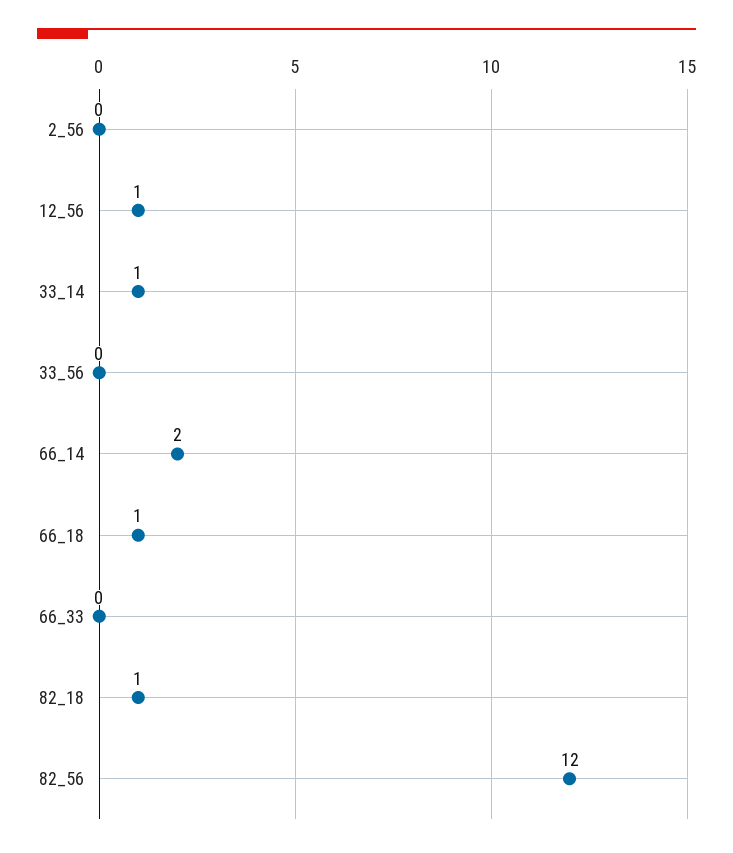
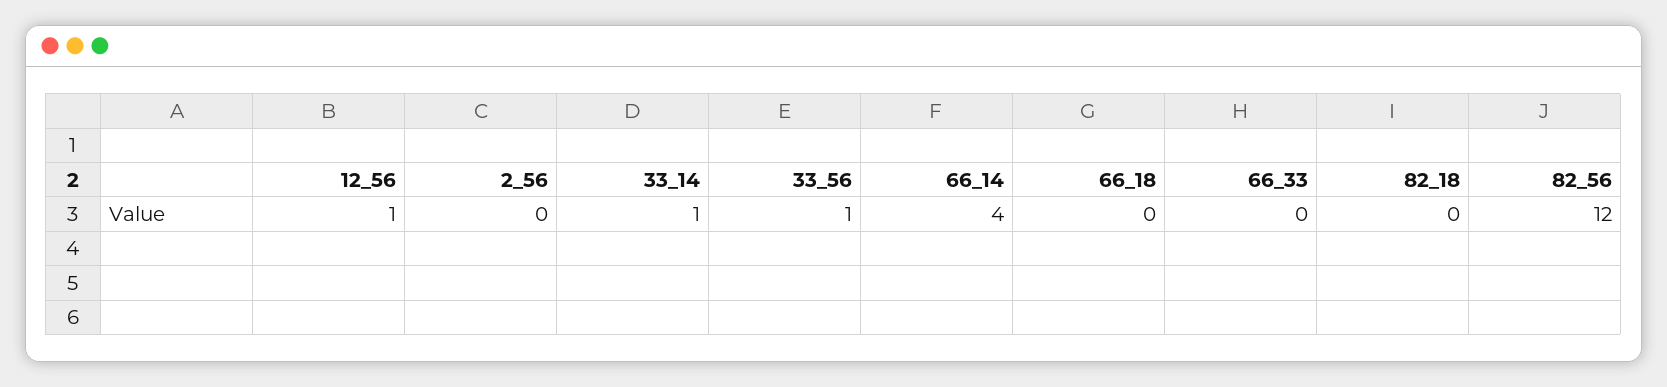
  {
    "2_56": 0,
    "12_56": 1,
    "33_14": 1,
-   "33_56": 0,
+   "33_56": 1,
-   "66_14": 2,
+   "66_14": 4,
-   "66_18": 1,
+   "66_18": 0,
    "66_33": 0,
-   "82_18": 1,
+   "82_18": 0,
    "82_56": 12
  }

